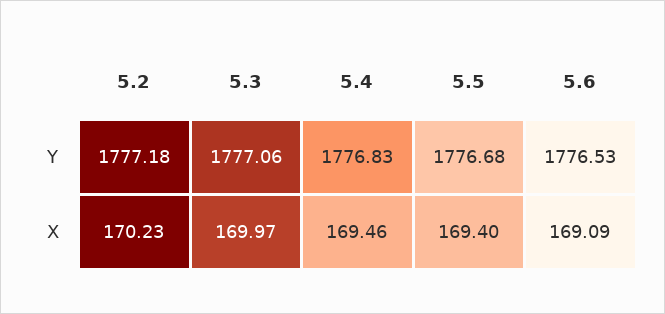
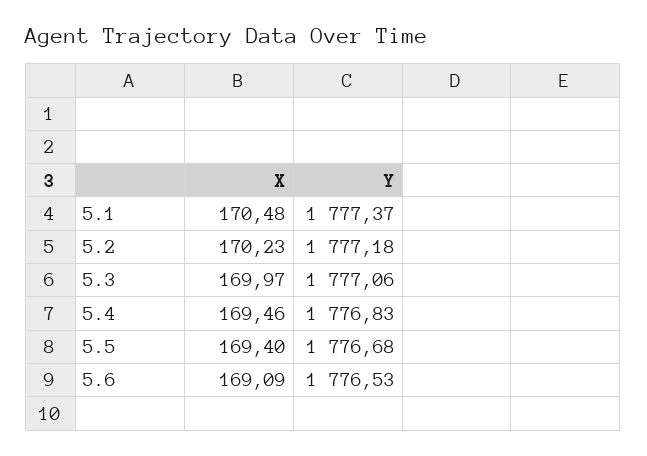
  {
    "5.2": {
      "Y": 1777.18,
      "X": 170.23
    },
    "5.3": {
      "Y": 1777.06,
      "X": 169.97
    },
    "5.4": {
      "Y": 1776.83,
      "X": 169.46
    },
    "5.5": {
      "Y": 1776.68,
      "X": 169.4
    },
    "5.6": {
      "Y": 1776.53,
      "X": 169.09
-   }
+   },
+   "5.1": {
+     "X": 170.48,
+     "Y": 1777.37
+   }
  }

